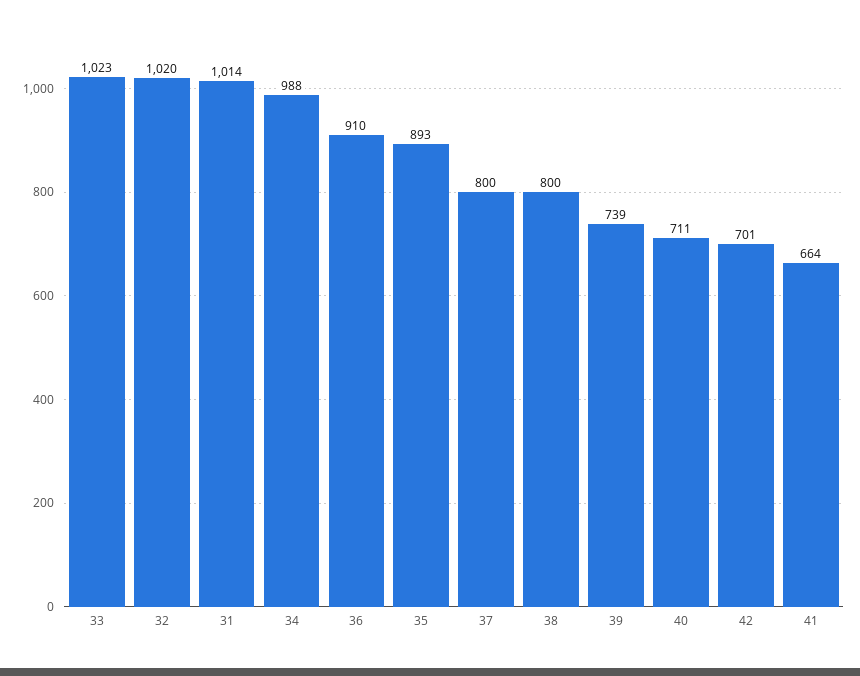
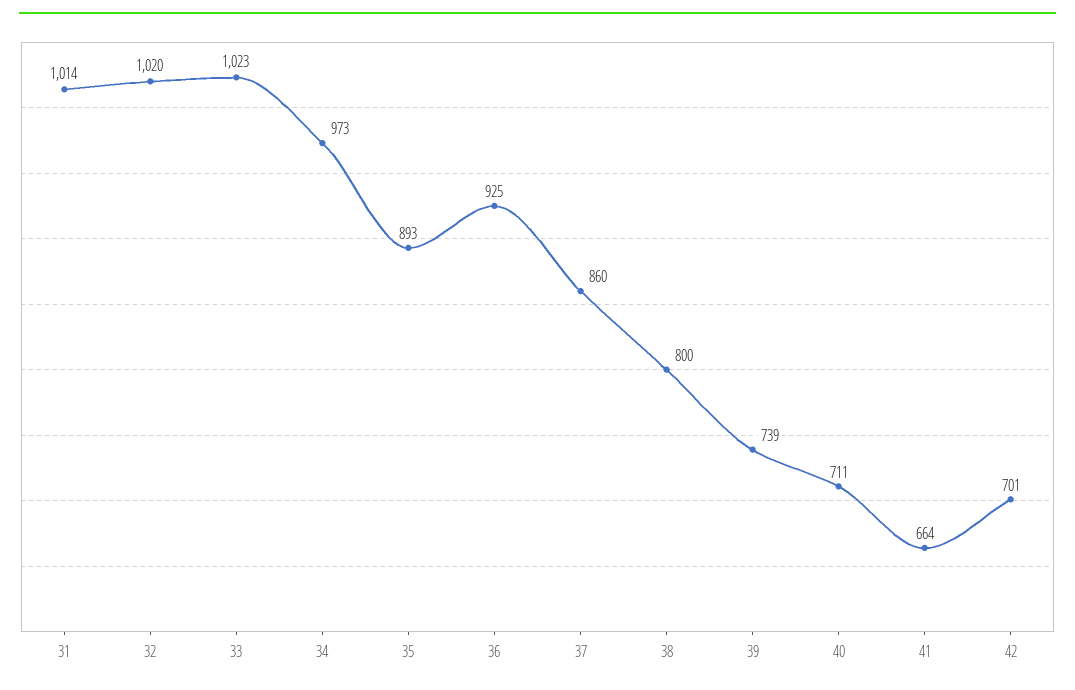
  {
    "33": 1023,
    "32": 1020,
    "31": 1014,
-   "34": 988,
+   "34": 973,
-   "36": 910,
+   "36": 925,
    "35": 893,
-   "37": 800,
+   "37": 860,
    "38": 800,
    "39": 739,
    "40": 711,
    "42": 701,
    "41": 664
  }

